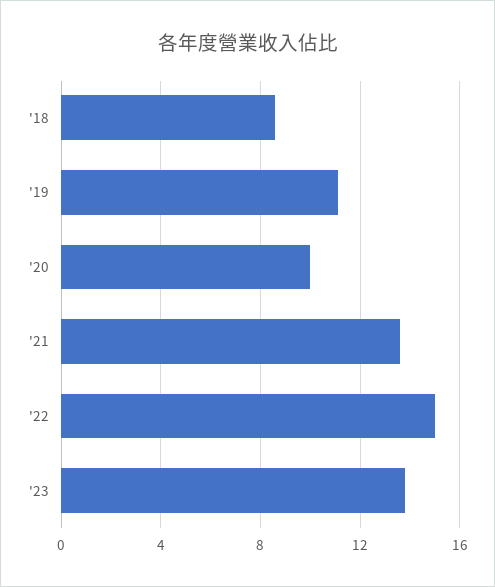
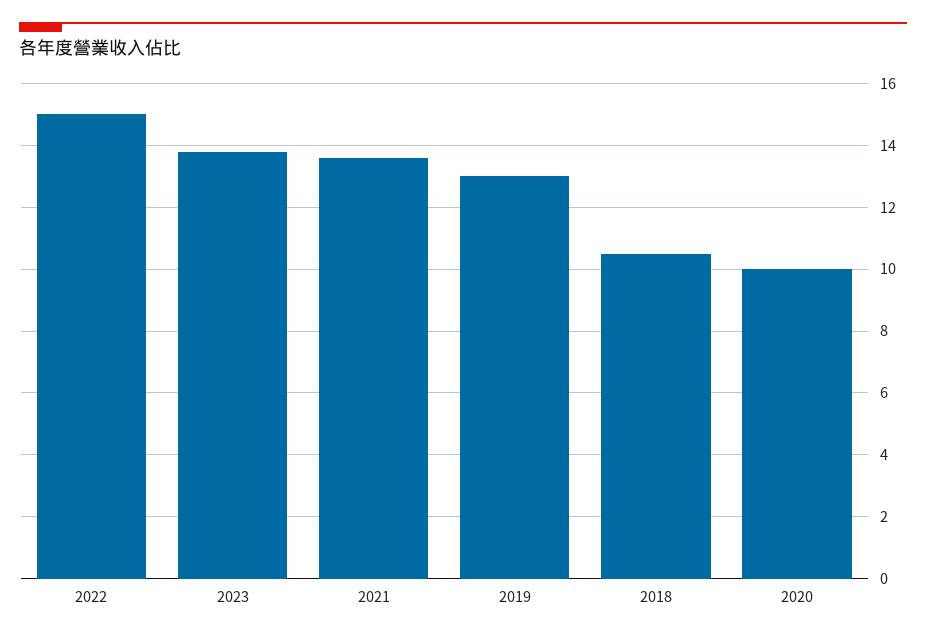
  {
-   "'18": 8.5,
+   "'18": 10.5,
-   "'19": 11,
+   "'19": 13,
    "'20": 10,
    "'21": 13.5,
    "'22": 15,
    "'23": 14
  }

